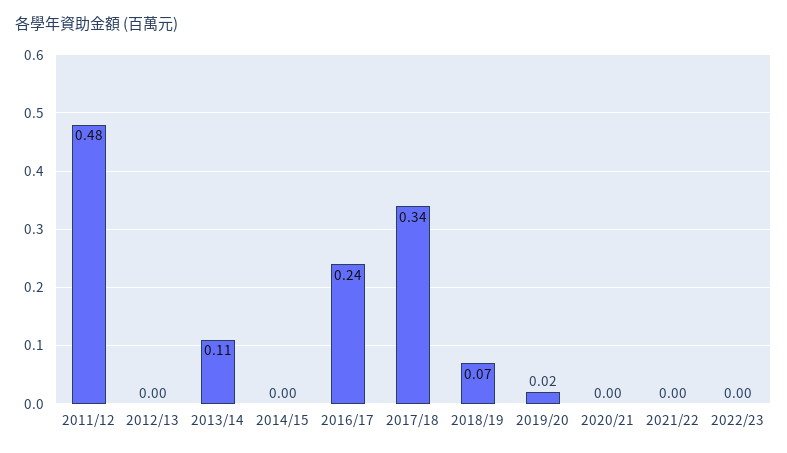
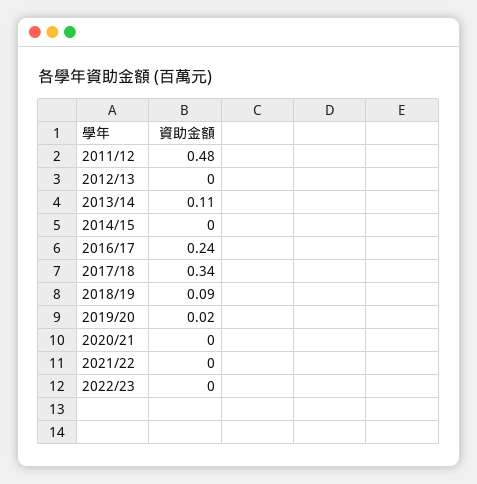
  {
    "2011/12": 0.48,
    "2012/13": 0,
    "2013/14": 0.11,
    "2014/15": 0,
    "2016/17": 0.24,
    "2017/18": 0.34,
-   "2018/19": 0.07,
+   "2018/19": 0.09,
    "2019/20": 0.02,
    "2020/21": 0,
    "2021/22": 0,
    "2022/23": 0
  }

